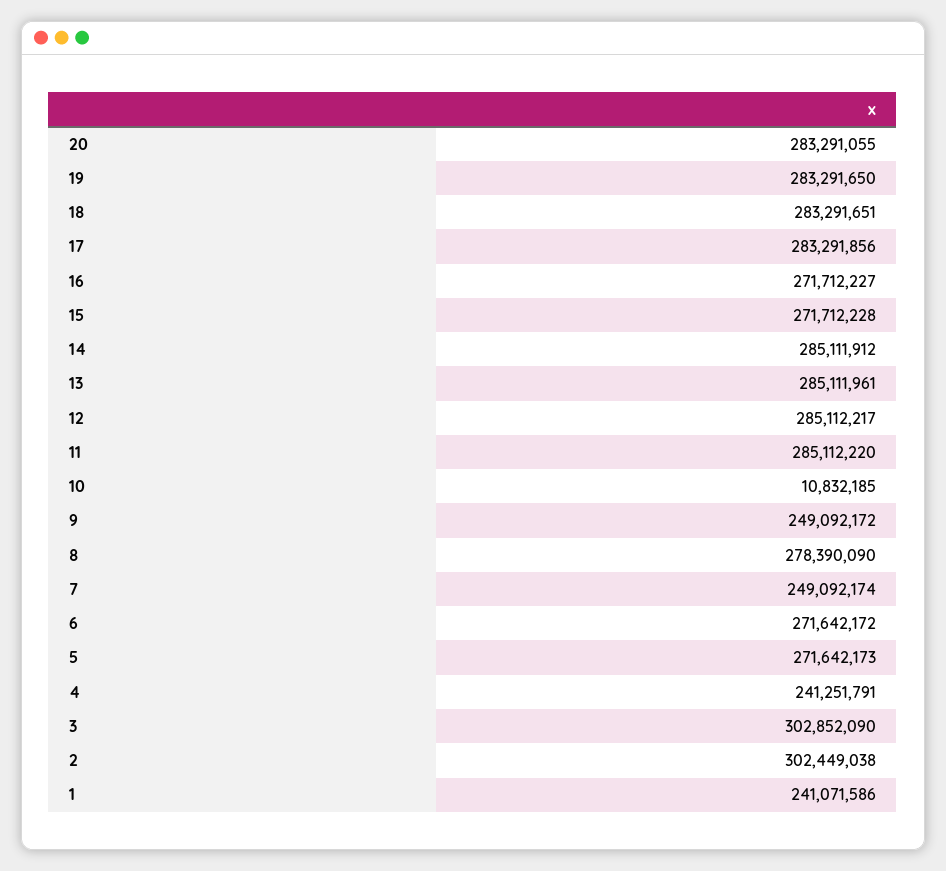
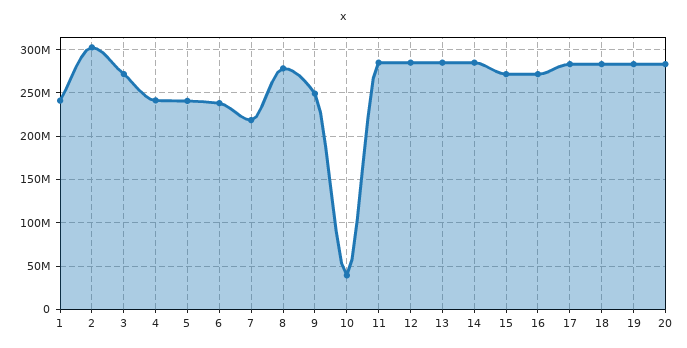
  {
    "20": 283291055,
    "19": 283291650,
    "18": 283291651,
    "17": 283291856,
    "16": 271712227,
    "15": 271712228,
    "14": 285111912,
    "13": 285111961,
    "12": 285112217,
    "11": 285112220,
-   "10": 10832185,
+   "10": 40000000,
    "9": 249092172,
    "8": 278390090,
-   "7": 249092174,
+   "7": 220000000,
-   "6": 271642172,
+   "6": 240000000,
-   "5": 271642173,
+   "5": 240000000,
    "4": 241251791,
-   "3": 302852090,
+   "3": 270000000,
    "2": 302449038,
    "1": 241071586
  }

